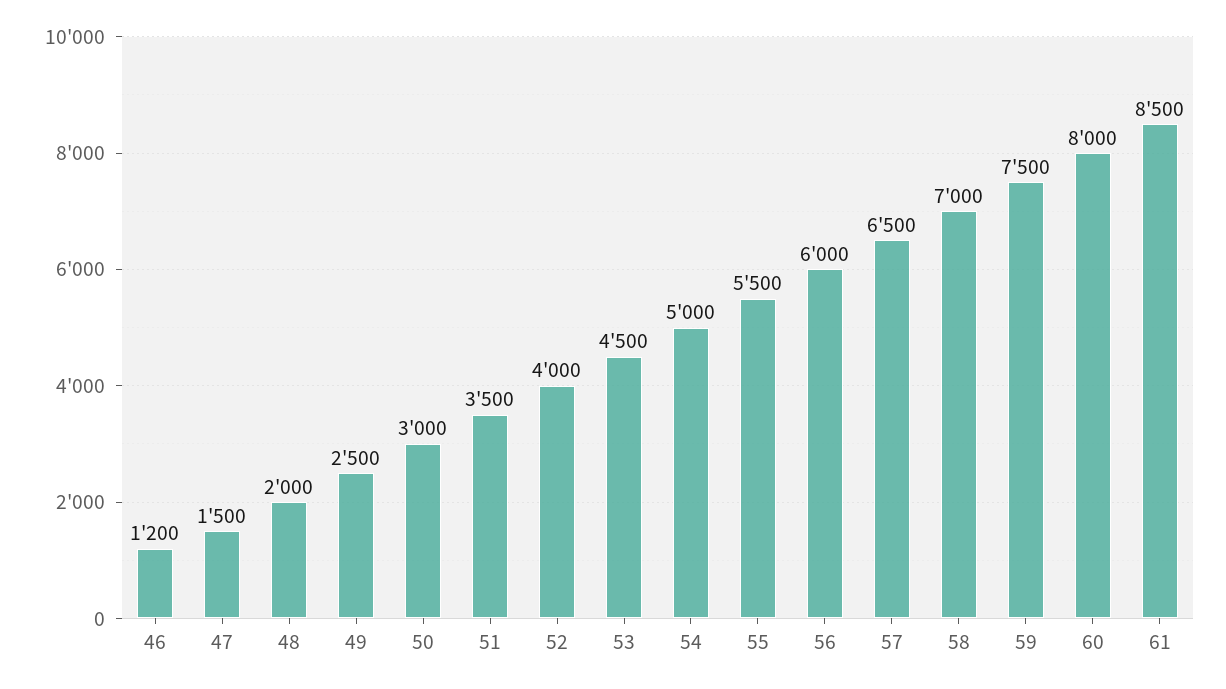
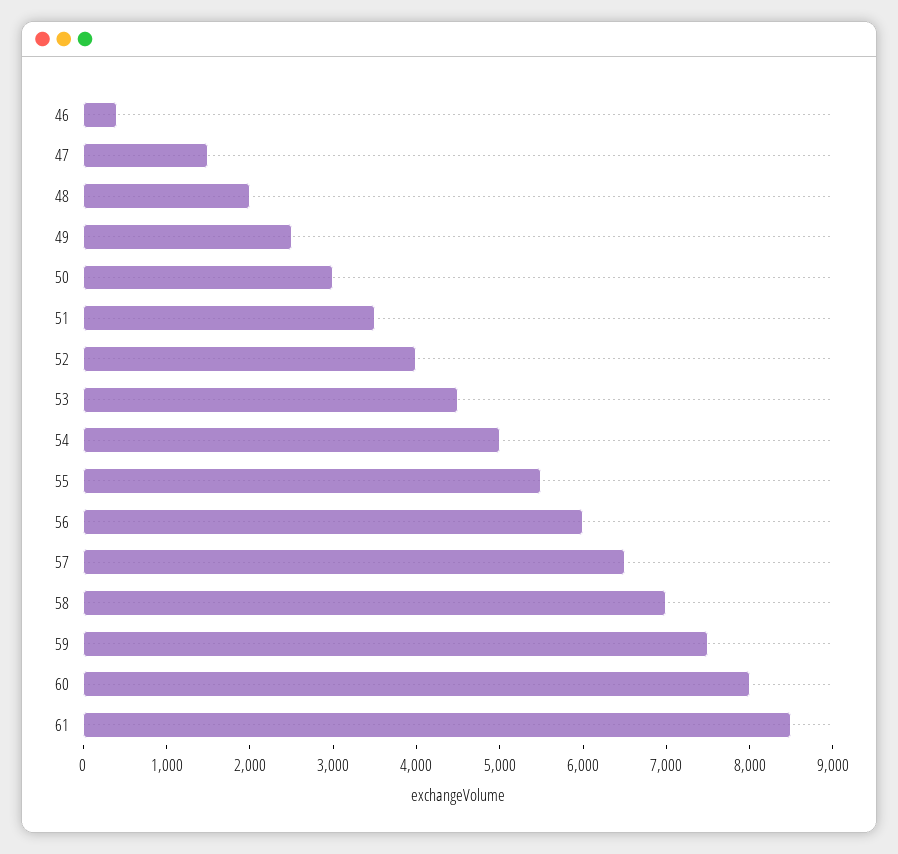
  {
-   "46": 1200,
+   "46": 400,
    "47": 1500,
    "48": 2000,
    "49": 2500,
    "50": 3000,
    "51": 3500,
    "52": 4000,
    "53": 4500,
    "54": 5000,
    "55": 5500,
    "56": 6000,
    "57": 6500,
    "58": 7000,
    "59": 7500,
    "60": 8000,
    "61": 8500
  }

